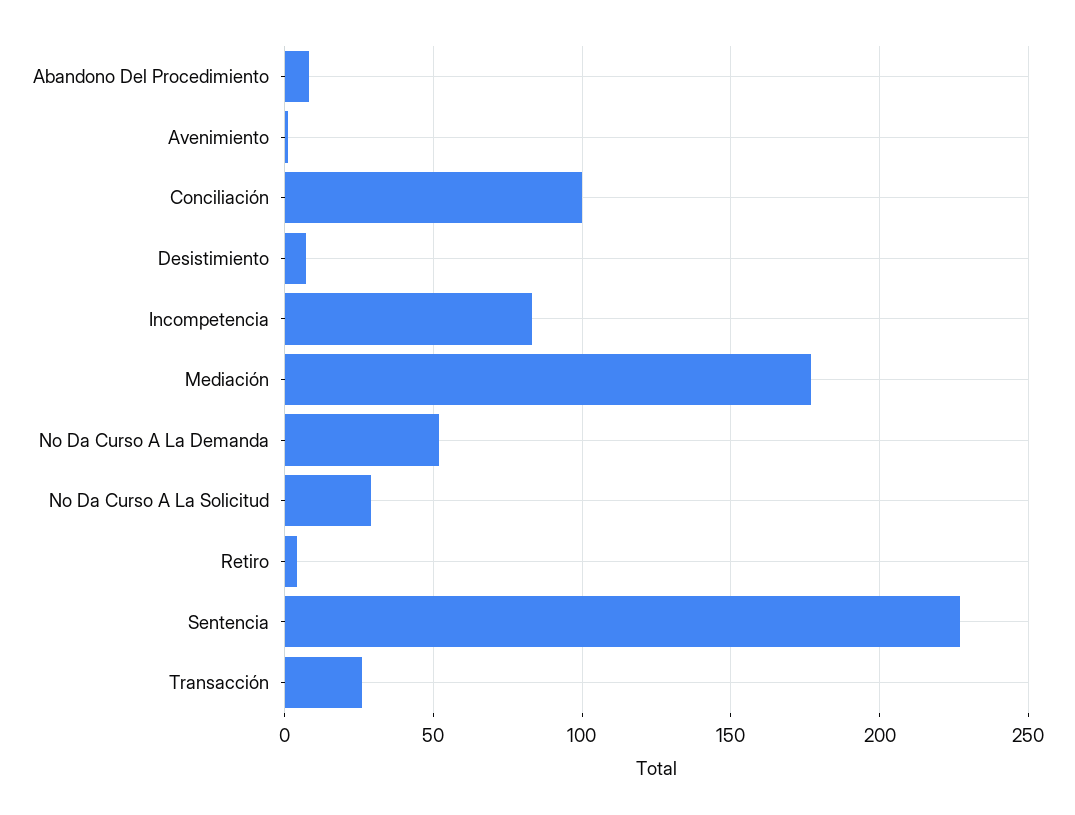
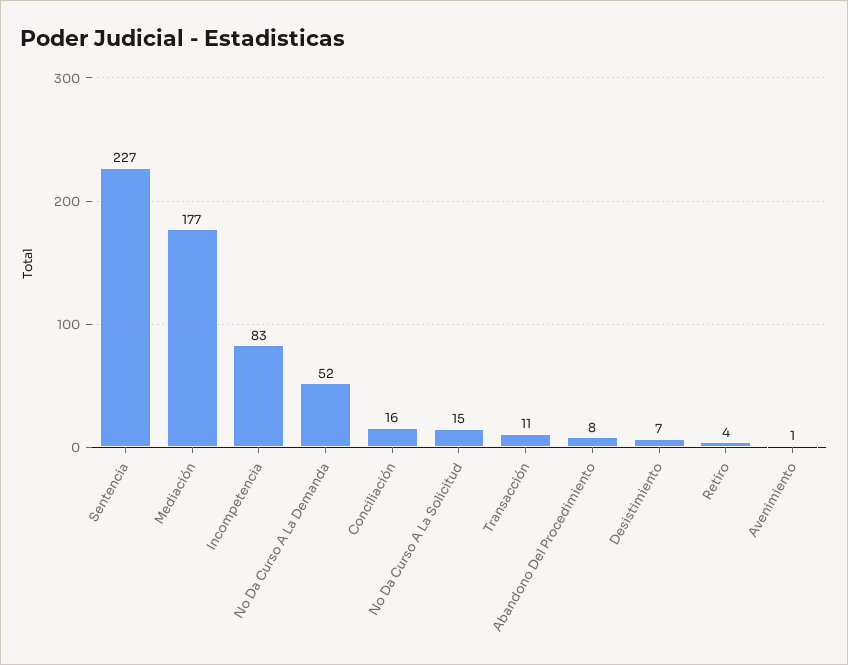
  {
    "Abandono Del Procedimiento": 8,
    "Avenimiento": 1,
-   "Conciliación": 100,
+   "Conciliación": 16,
    "Desistimiento": 7,
    "Incompetencia": 83,
    "Mediación": 177,
    "No Da Curso A La Demanda": 52,
-   "No Da Curso A La Solicitud": 30,
+   "No Da Curso A La Solicitud": 15,
    "Retiro": 4,
    "Sentencia": 227,
-   "Transacción": 25
+   "Transacción": 11
  }

